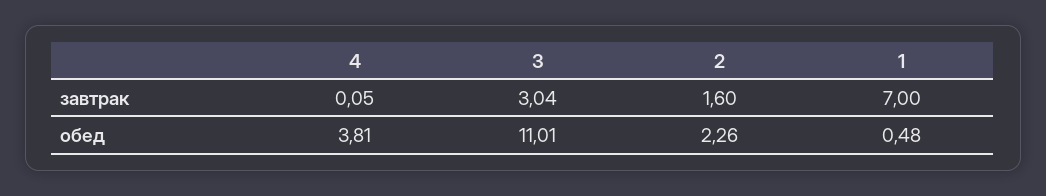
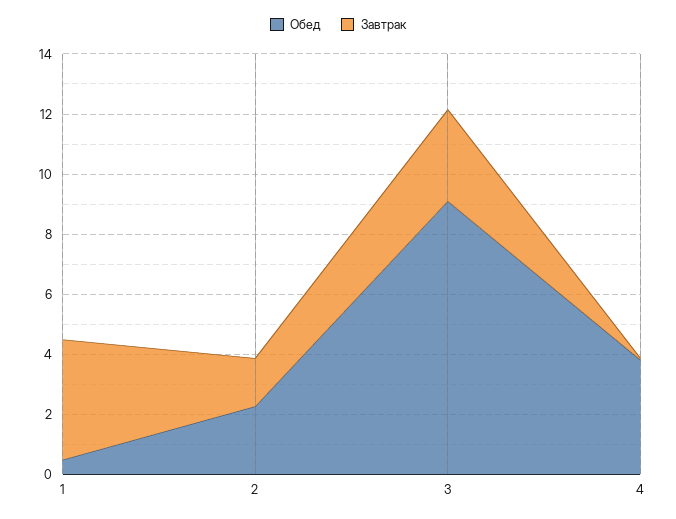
  {
    "завтрак": {
      "4": 0.05,
      "3": 3.04,
      "2": 1.6,
-     "1": 7
+     "1": 4
    },
    "обед": {
      "4": 3.81,
-     "3": 11.01,
+     "3": 9,
      "2": 2.26,
      "1": 0.48
    }
  }

